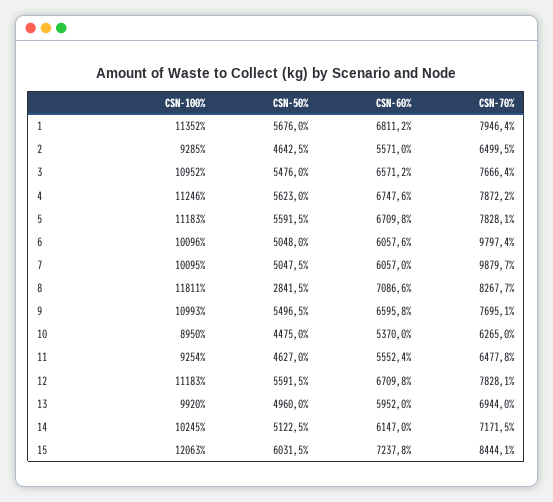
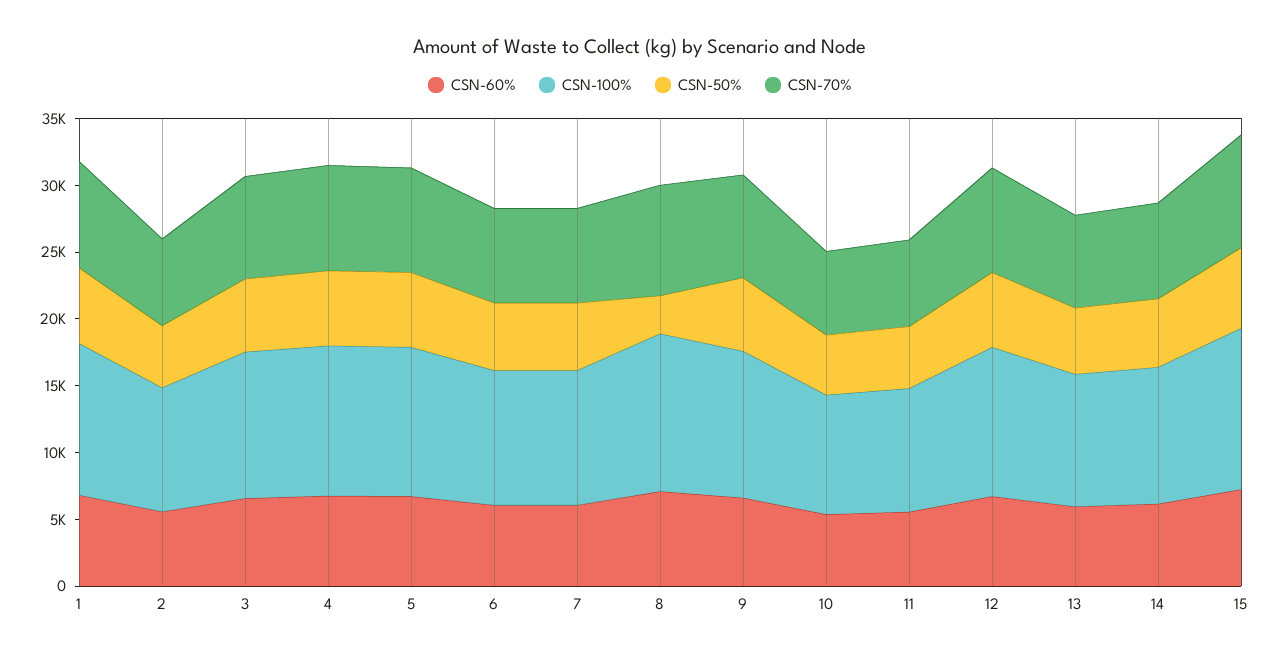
  {
    "CSN-100%": {
      "1": 11352,
      "2": 9285,
      "3": 10952,
      "4": 11246,
      "5": 11183,
      "6": 10096,
      "7": 10095,
      "8": 11811,
      "9": 10993,
      "10": 8950,
      "11": 9254,
      "12": 11183,
      "13": 9920,
      "14": 10245,
      "15": 12063
    },
    "CSN-50%": {
      "1": 5676,
      "2": 4642.5,
      "3": 5476,
      "4": 5623,
      "5": 5591.5,
      "6": 5048,
      "7": 5047.5,
      "8": 2841.5,
      "9": 5496.5,
      "10": 4475,
      "11": 4627,
      "12": 5591.5,
      "13": 4960,
      "14": 5122.5,
      "15": 6031.5
    },
    "CSN-60%": {
      "1": 6811.2,
      "2": 5571,
      "3": 6571.2,
      "4": 6747.6,
      "5": 6709.8,
      "6": 6057.6,
      "7": 6057,
      "8": 7086.6,
      "9": 6595.8,
      "10": 5370,
      "11": 5552.4,
      "12": 6709.8,
      "13": 5952,
      "14": 6147,
      "15": 7237.8
    },
    "CSN-70%": {
      "1": 7946.4,
      "2": 6499.5,
      "3": 7666.4,
      "4": 7872.2,
      "5": 7828.1,
-     "6": 9797.4,
+     "6": 7000,
-     "7": 9879.7,
+     "7": 7000,
      "8": 8267.7,
      "9": 7695.1,
      "10": 6265,
      "11": 6477.8,
      "12": 7828.1,
      "13": 6944,
      "14": 7171.5,
      "15": 8444.1
    }
  }

